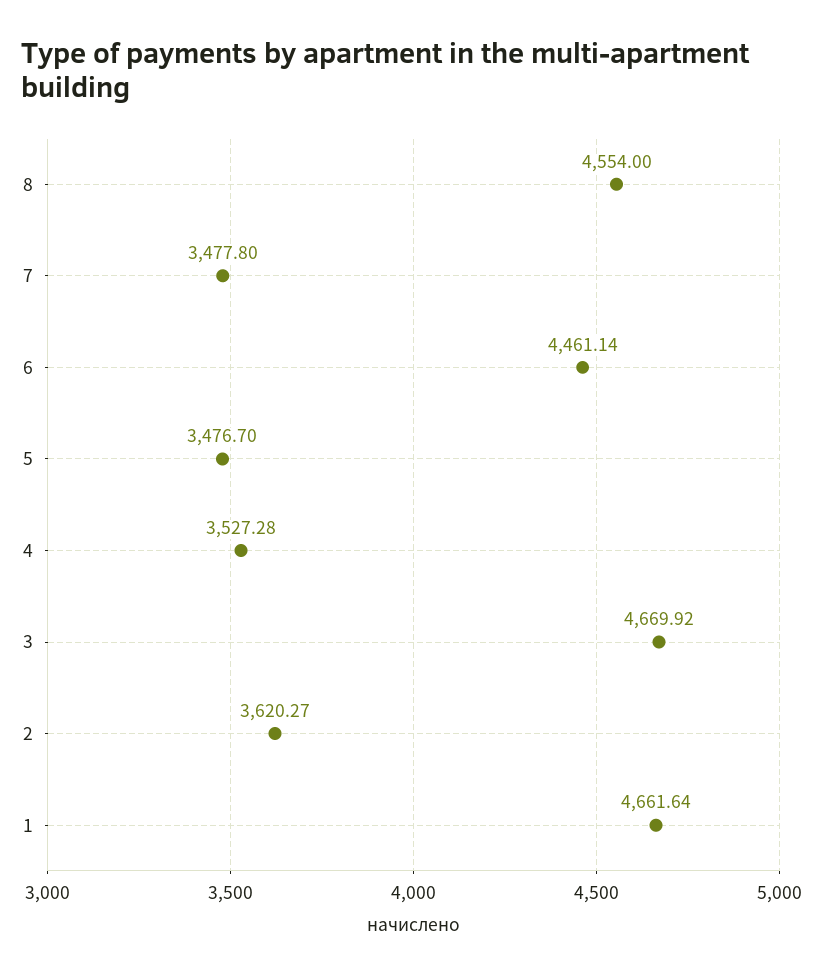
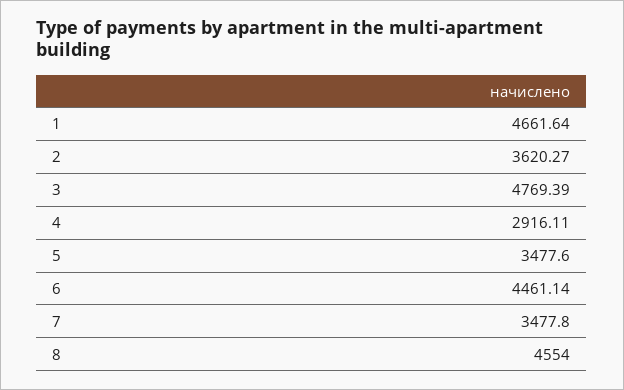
  {
    "8": 4554,
    "7": 3477.8,
    "6": 4461.14,
-   "5": 3476.7,
+   "5": 3477.6,
-   "4": 3527.28,
+   "4": 2916.11,
-   "3": 4669.92,
+   "3": 4769.39,
    "2": 3620.27,
    "1": 4661.64
  }

